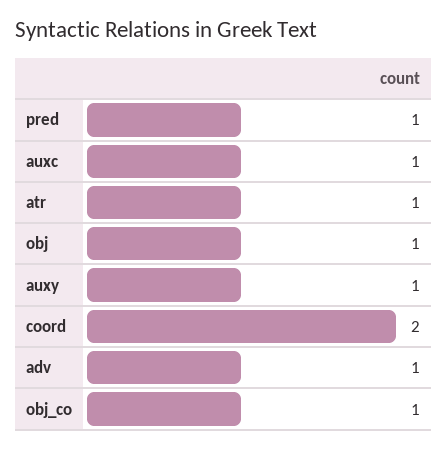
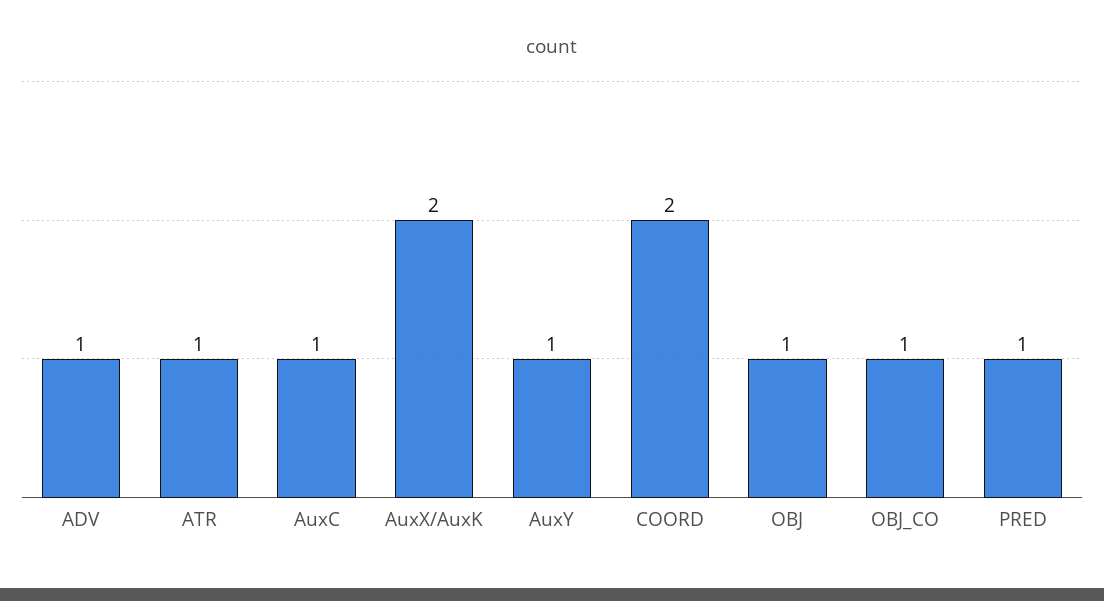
  {
    "pred": 1,
    "auxc": 1,
    "atr": 1,
    "obj": 1,
    "auxy": 1,
    "coord": 2,
    "adv": 1,
-   "obj_co": 1
+   "obj_co": 1,
+   "AuxX/AuxK": 2
  }

